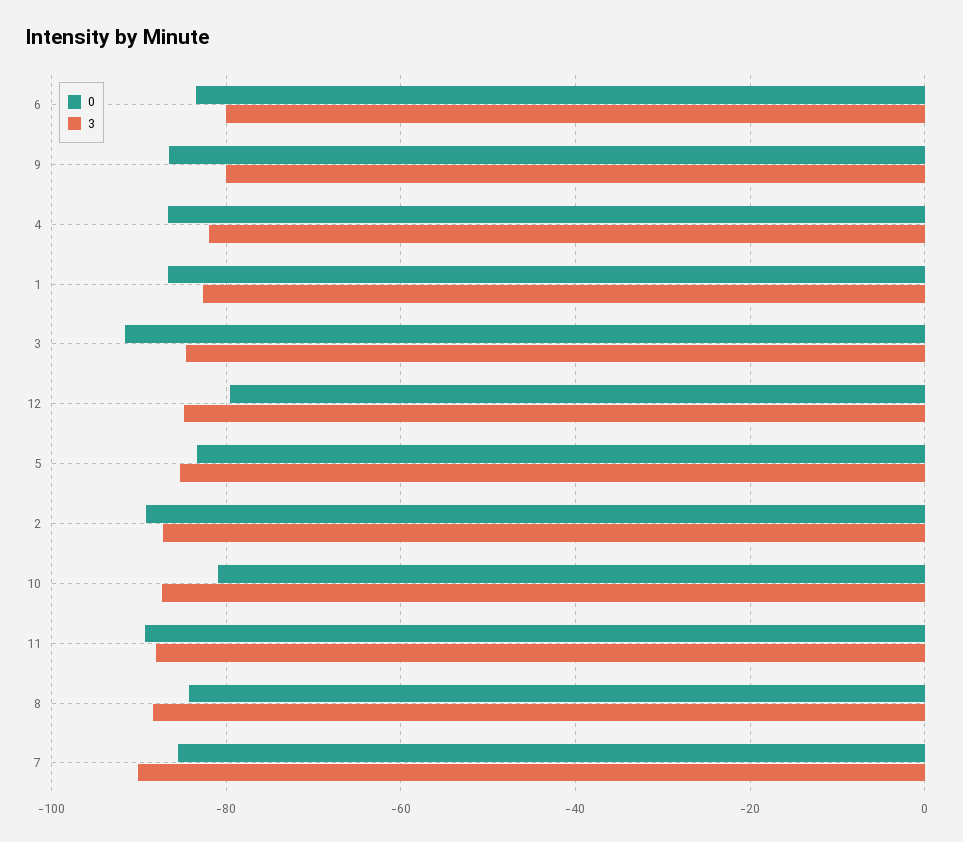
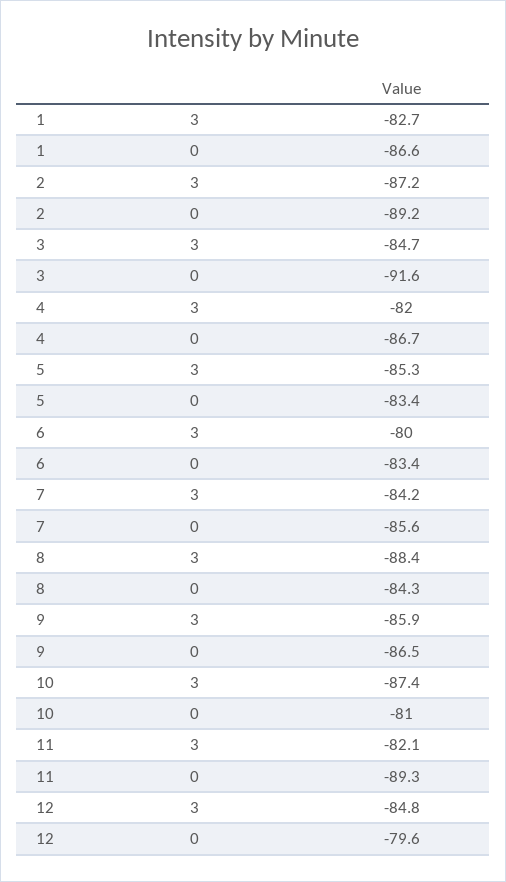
  {
    "0": {
      "6": -83.4,
      "9": -86.5,
      "4": -86.7,
      "1": -86.6,
      "3": -91.6,
      "12": -79.6,
      "5": -83.4,
      "2": -89.2,
      "10": -81,
      "11": -89.3,
      "8": -84.3,
      "7": -85.6
    },
    "3": {
      "6": -80,
-     "9": -80,
+     "9": -85.9,
      "4": -82,
      "1": -82.7,
      "3": -84.7,
      "12": -84.8,
      "5": -85.3,
      "2": -87.2,
      "10": -87.4,
-     "11": -88,
+     "11": -82.1,
      "8": -88.4,
-     "7": -90
+     "7": -84.2
    }
  }

